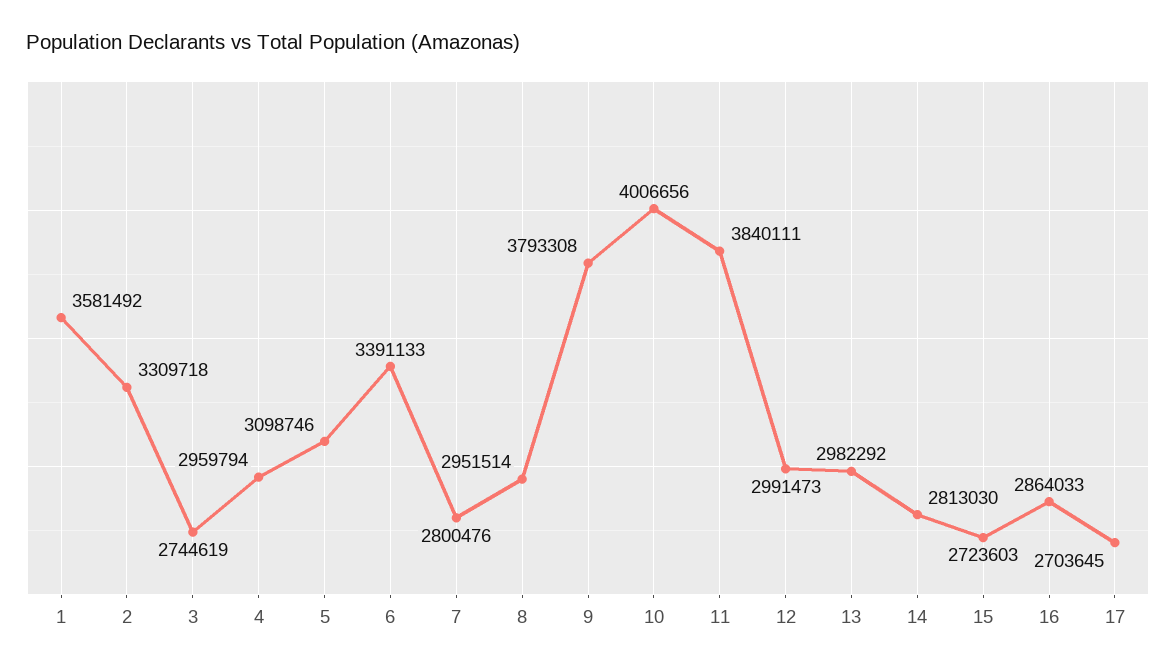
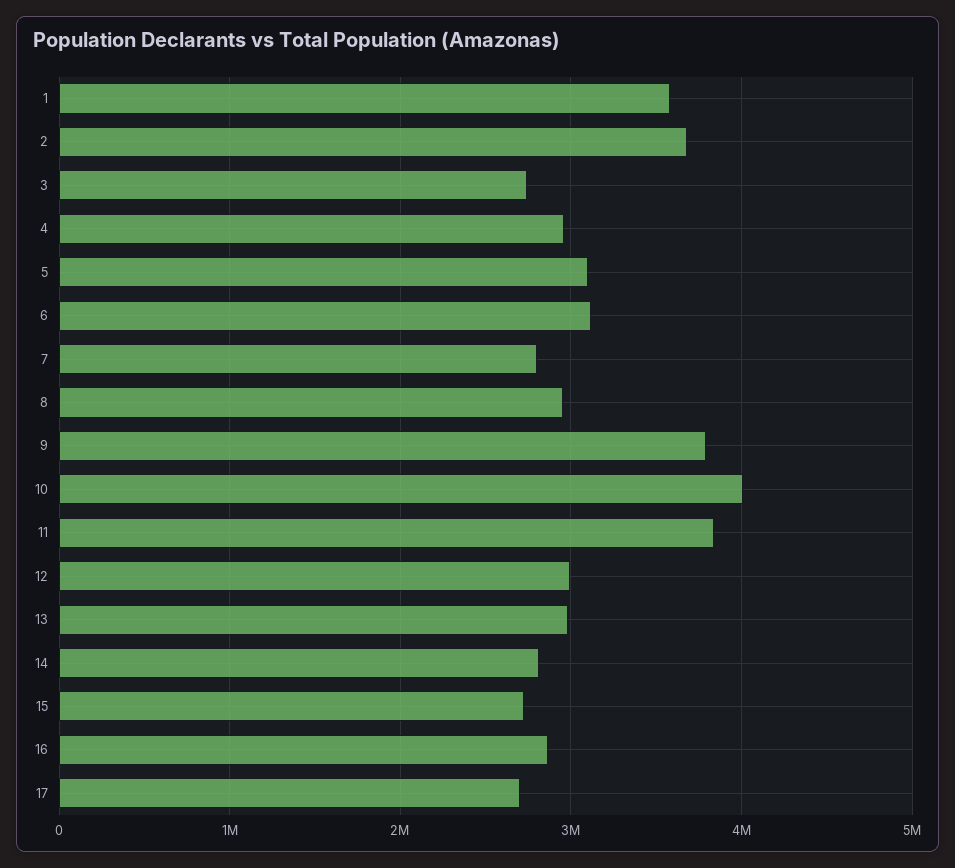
  {
    "1": 3581492,
-   "2": 3309718,
+   "2": 3700000,
    "3": 2744619,
    "4": 2959794,
    "5": 3098746,
-   "6": 3391133,
+   "6": 3100000,
    "7": 2800476,
    "8": 2951514,
    "9": 3793308,
    "10": 4006656,
    "11": 3840111,
    "12": 2991473,
    "13": 2982292,
    "14": 2813030,
    "15": 2723603,
    "16": 2864033,
    "17": 2703645
  }

